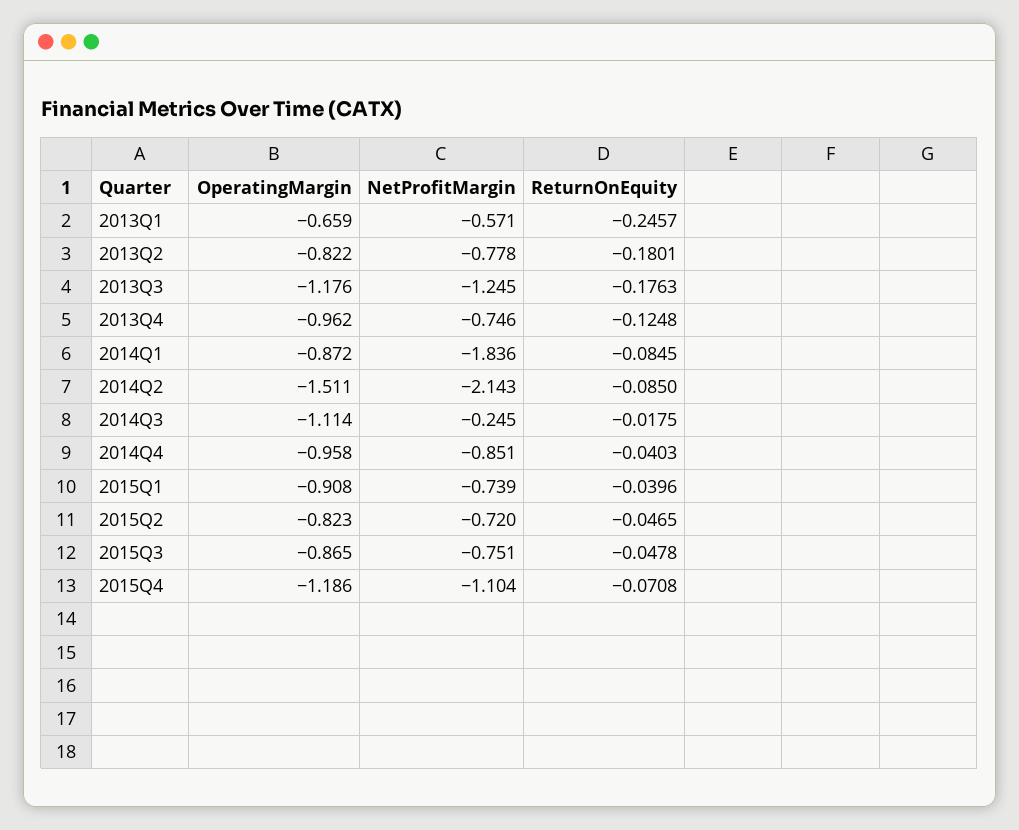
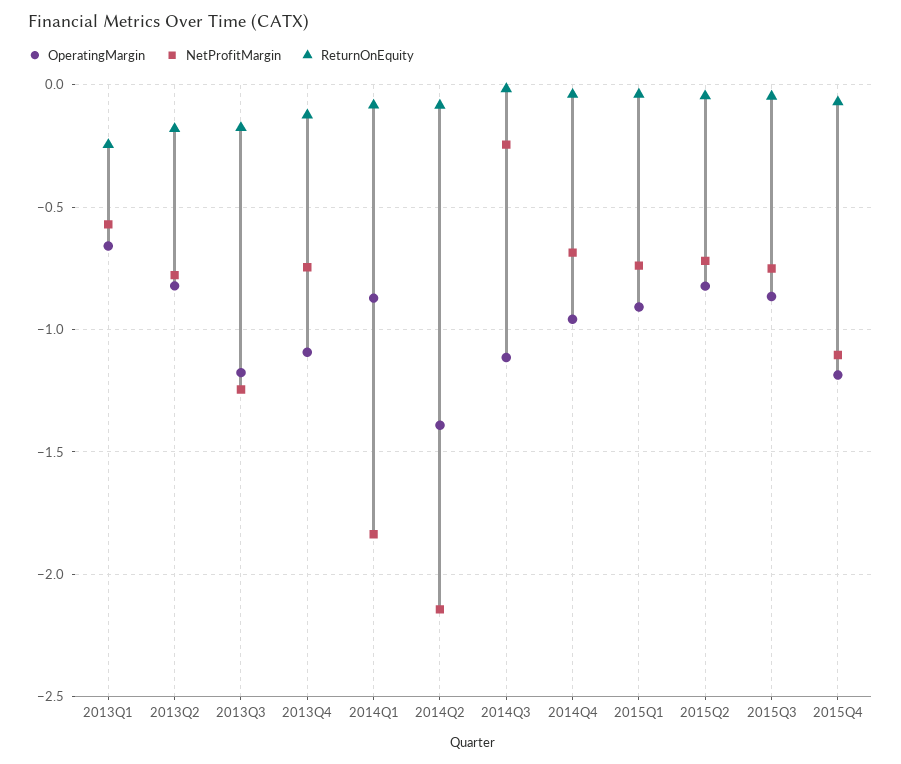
  {
    "OperatingMargin": {
      "2013Q1": -0.659,
      "2013Q2": -0.822,
      "2013Q3": -1.176,
-     "2013Q4": -0.962,
+     "2013Q4": -1.1,
      "2014Q1": -0.872,
-     "2014Q2": -1.511,
+     "2014Q2": -1.4,
      "2014Q3": -1.114,
      "2014Q4": -0.958,
      "2015Q1": -0.908,
      "2015Q2": -0.823,
      "2015Q3": -0.865,
      "2015Q4": -1.186
    },
    "NetProfitMargin": {
      "2013Q1": -0.571,
      "2013Q2": -0.778,
      "2013Q3": -1.245,
      "2013Q4": -0.746,
      "2014Q1": -1.836,
      "2014Q2": -2.143,
      "2014Q3": -0.245,
-     "2014Q4": -0.851,
+     "2014Q4": -0.7,
      "2015Q1": -0.739,
      "2015Q2": -0.72,
      "2015Q3": -0.751,
      "2015Q4": -1.104
    },
    "ReturnOnEquity": {
      "2013Q1": -0.2457,
      "2013Q2": -0.1801,
      "2013Q3": -0.1763,
      "2013Q4": -0.1248,
      "2014Q1": -0.0845,
      "2014Q2": -0.085,
      "2014Q3": -0.0175,
      "2014Q4": -0.0403,
      "2015Q1": -0.0396,
      "2015Q2": -0.0465,
      "2015Q3": -0.0478,
      "2015Q4": -0.0708
    }
  }

